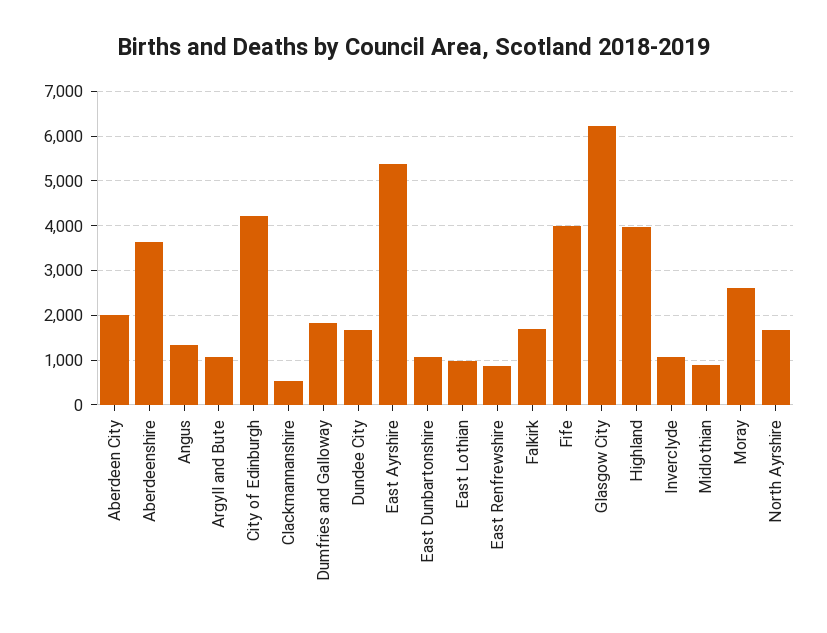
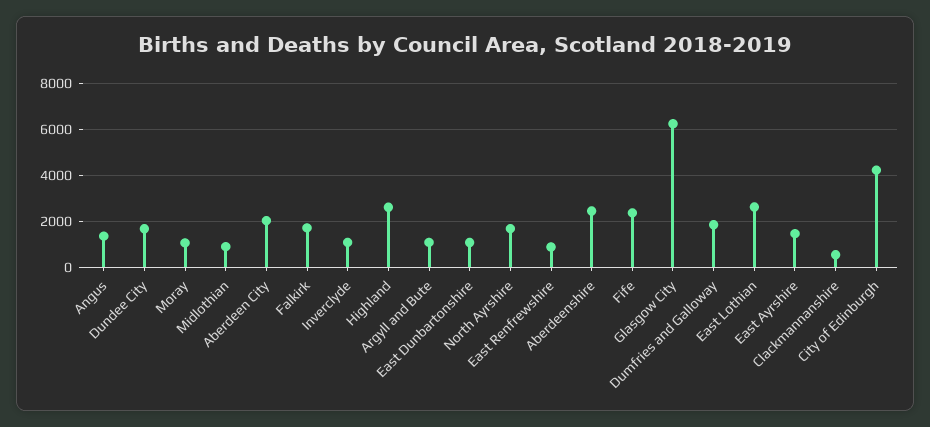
  {
    "Aberdeen City": 2000,
-   "Aberdeenshire": 3600,
+   "Aberdeenshire": 2500,
    "Angus": 1400,
    "Argyll and Bute": 1000,
    "City of Edinburgh": 4200,
    "Clackmannanshire": 600,
    "Dumfries and Galloway": 1800,
    "Dundee City": 1600,
-   "East Ayrshire": 5400,
+   "East Ayrshire": 1500,
    "East Dunbartonshire": 1000,
-   "East Lothian": 1000,
+   "East Lothian": 2500,
    "East Renfrewshire": 800,
    "Falkirk": 1800,
-   "Fife": 4000,
+   "Fife": 2500,
    "Glasgow City": 6200,
-   "Highland": 4000,
+   "Highland": 2500,
    "Inverclyde": 1000,
    "Midlothian": 800,
-   "Moray": 2600,
+   "Moray": 1000,
    "North Ayrshire": 1600
  }

